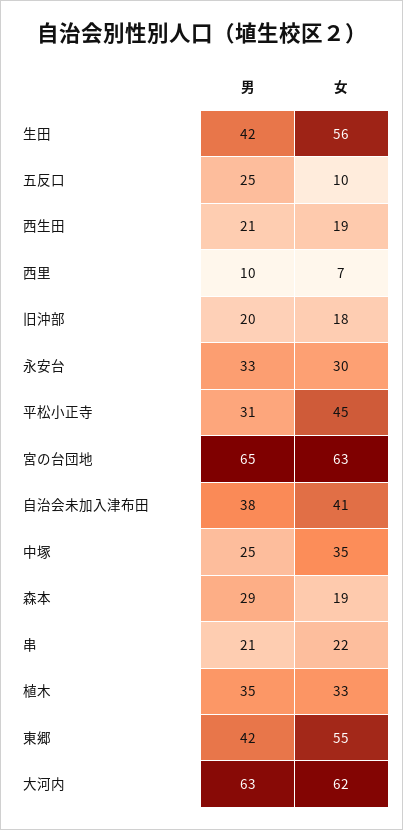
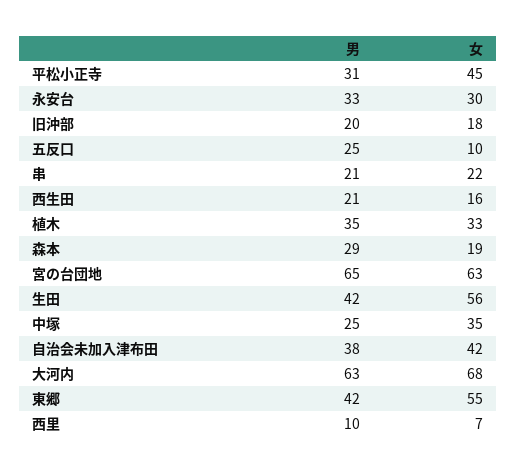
  {
    "男": {
      "生田": 42,
      "五反口": 25,
      "西生田": 21,
      "西里": 10,
      "旧沖部": 20,
      "永安台": 33,
      "平松小正寺": 31,
      "宮の台団地": 65,
      "自治会未加入津布田": 38,
      "中塚": 25,
      "森本": 29,
      "串": 21,
      "植木": 35,
      "東郷": 42,
      "大河内": 63
    },
    "女": {
      "生田": 56,
      "五反口": 10,
-     "西生田": 19,
+     "西生田": 16,
      "西里": 7,
      "旧沖部": 18,
      "永安台": 30,
      "平松小正寺": 45,
      "宮の台団地": 63,
-     "自治会未加入津布田": 41,
+     "自治会未加入津布田": 42,
      "中塚": 35,
      "森本": 19,
      "串": 22,
      "植木": 33,
      "東郷": 55,
-     "大河内": 62
+     "大河内": 68
    }
  }

